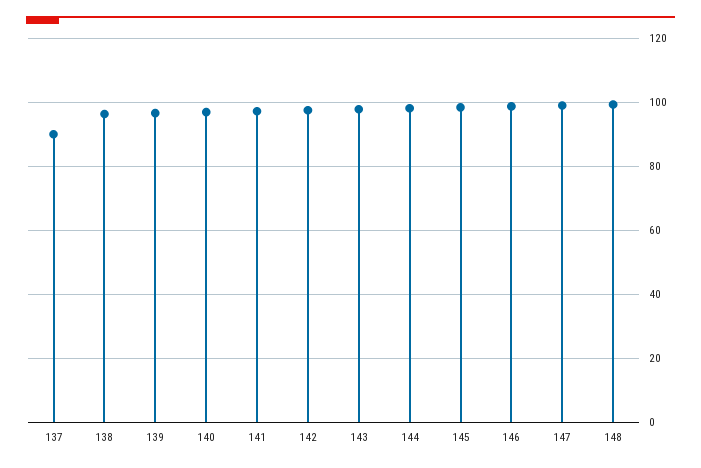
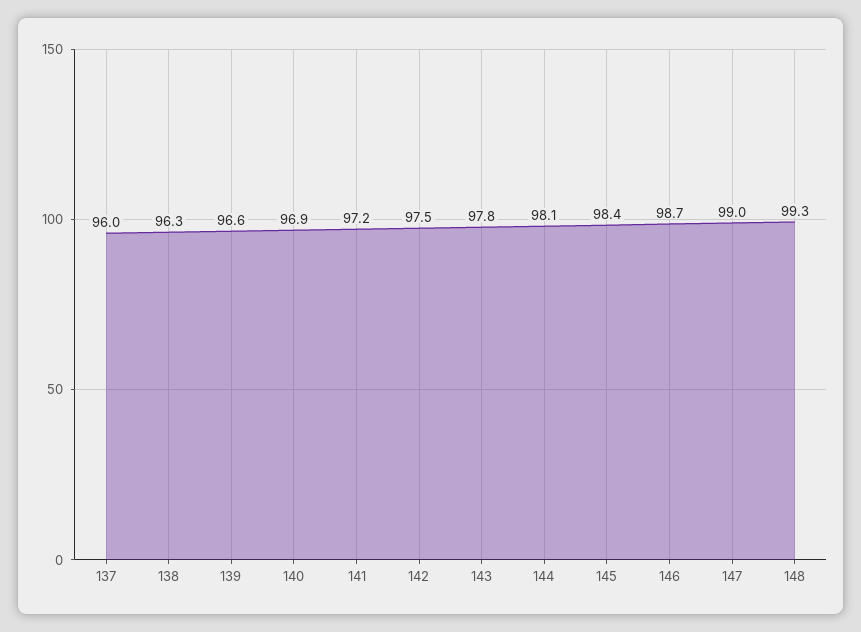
  {
-   "137": 90,
+   "137": 96,
    "138": 96.3,
    "139": 96.6,
    "140": 96.9,
    "141": 97.2,
    "142": 97.5,
    "143": 97.8,
    "144": 98.1,
    "145": 98.4,
    "146": 98.7,
    "147": 99,
    "148": 99.3
  }

